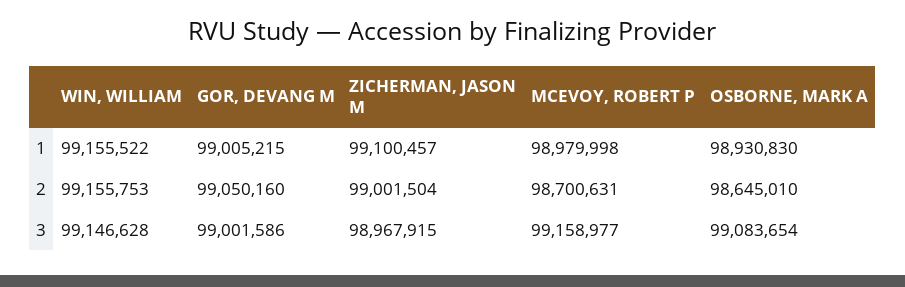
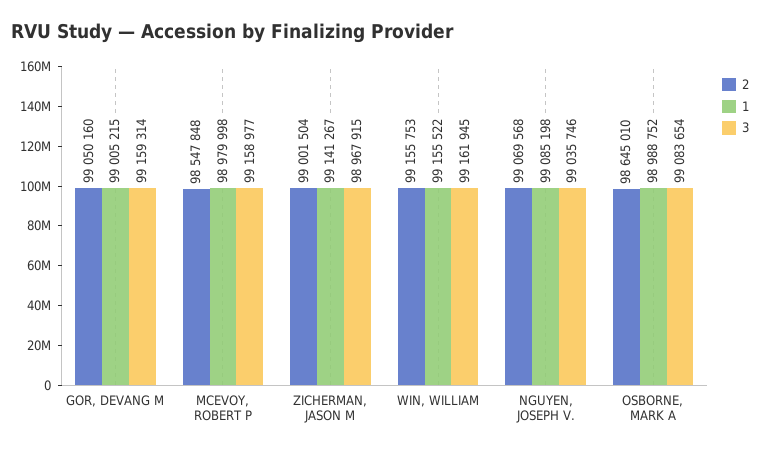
  {
    "1": {
      "WIN, WILLIAM": 99155522,
      "GOR, DEVANG M": 99005215,
-     "ZICHERMAN, JASON M": 99100457,
+     "ZICHERMAN, JASON M": 99141267,
      "MCEVOY, ROBERT P": 98979998,
-     "OSBORNE, MARK A": 98930830
+     "OSBORNE, MARK A": 98988752,
+     "NGUYEN, JOSEPH V.": 99085198
    },
    "2": {
      "WIN, WILLIAM": 99155753,
      "GOR, DEVANG M": 99050160,
      "ZICHERMAN, JASON M": 99001504,
-     "MCEVOY, ROBERT P": 98700631,
+     "MCEVOY, ROBERT P": 98547848,
-     "OSBORNE, MARK A": 98645010
+     "OSBORNE, MARK A": 98645010,
+     "NGUYEN, JOSEPH V.": 99069568
    },
    "3": {
-     "WIN, WILLIAM": 99146628,
+     "WIN, WILLIAM": 99161945,
-     "GOR, DEVANG M": 99001586,
+     "GOR, DEVANG M": 99159314,
      "ZICHERMAN, JASON M": 98967915,
      "MCEVOY, ROBERT P": 99158977,
-     "OSBORNE, MARK A": 99083654
+     "OSBORNE, MARK A": 99083654,
+     "NGUYEN, JOSEPH V.": 99035746
    }
  }

